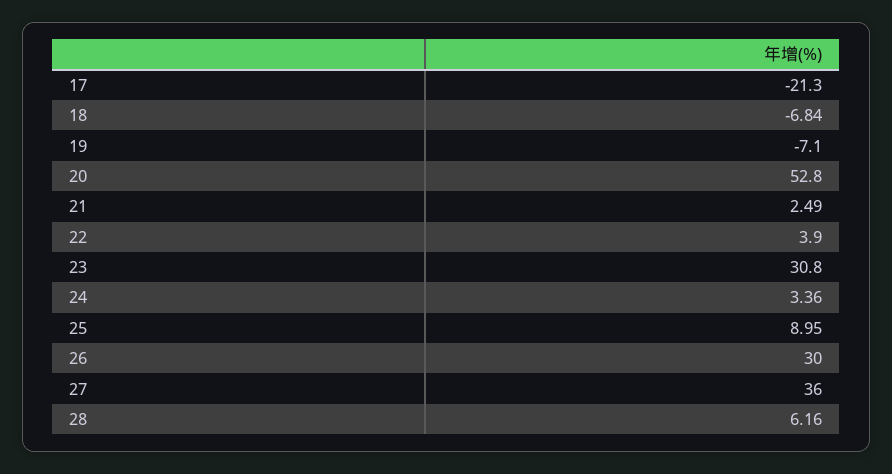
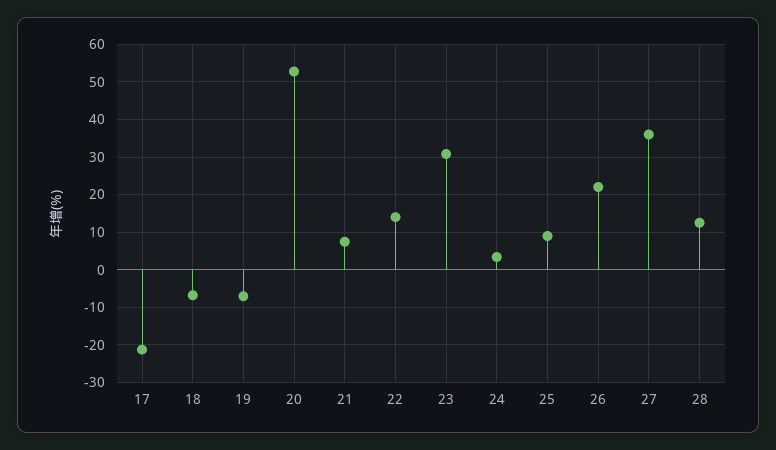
  {
    "17": -21.3,
    "18": -6.84,
    "19": -7.1,
    "20": 52.8,
-   "21": 2.49,
+   "21": 8,
-   "22": 3.9,
+   "22": 14,
    "23": 30.8,
    "24": 3.36,
    "25": 8.95,
-   "26": 30,
+   "26": 22,
    "27": 36,
-   "28": 6.16
+   "28": 12
  }

